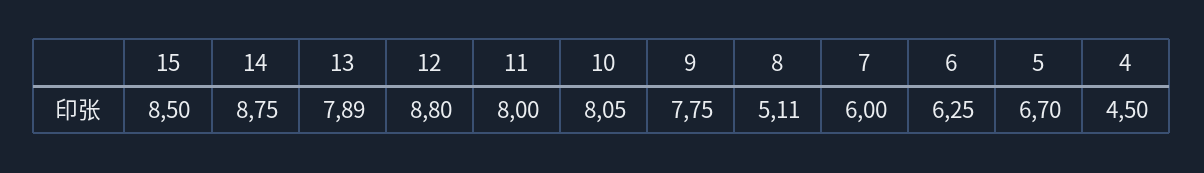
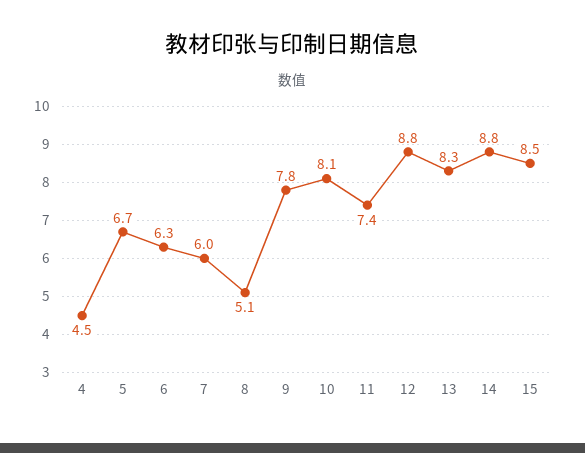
  {
    "15": 8.5,
    "14": 8.75,
-   "13": 7.89,
+   "13": 8.3,
    "12": 8.8,
-   "11": 8,
+   "11": 7.4,
    "10": 8.05,
    "9": 7.75,
    "8": 5.11,
    "7": 6,
    "6": 6.25,
    "5": 6.7,
    "4": 4.5
  }

